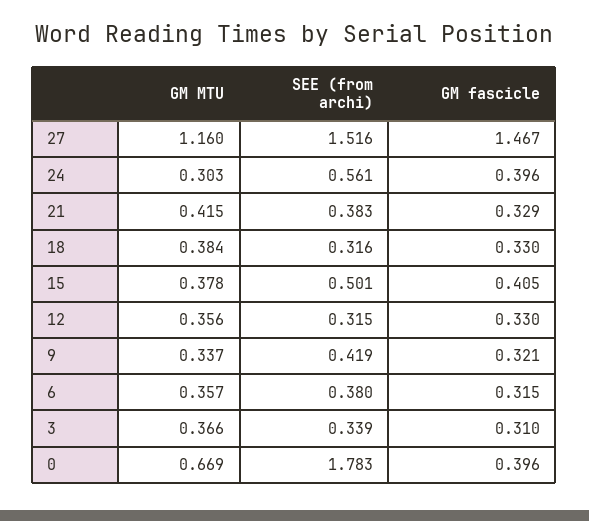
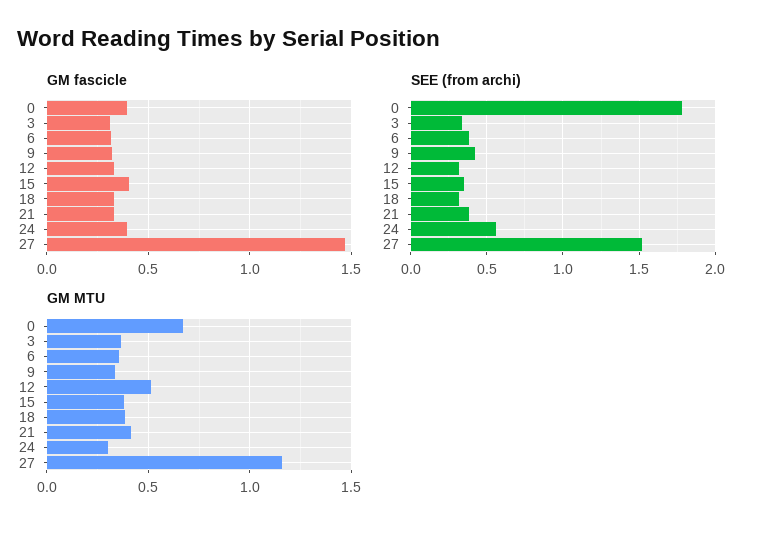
  {
    "GM MTU": {
      "27": 1.16,
      "24": 0.303,
      "21": 0.415,
      "18": 0.384,
      "15": 0.378,
-     "12": 0.356,
+     "12": 0.5,
      "9": 0.337,
      "6": 0.357,
      "3": 0.366,
      "0": 0.669
    },
    "SEE (from archi)": {
      "27": 1.516,
      "24": 0.561,
      "21": 0.383,
      "18": 0.316,
-     "15": 0.501,
+     "15": 0.35,
      "12": 0.315,
      "9": 0.419,
      "6": 0.38,
      "3": 0.339,
      "0": 1.783
    },
    "GM fascicle": {
      "27": 1.467,
      "24": 0.396,
      "21": 0.329,
      "18": 0.33,
      "15": 0.405,
      "12": 0.33,
      "9": 0.321,
      "6": 0.315,
      "3": 0.31,
      "0": 0.396
    }
  }

